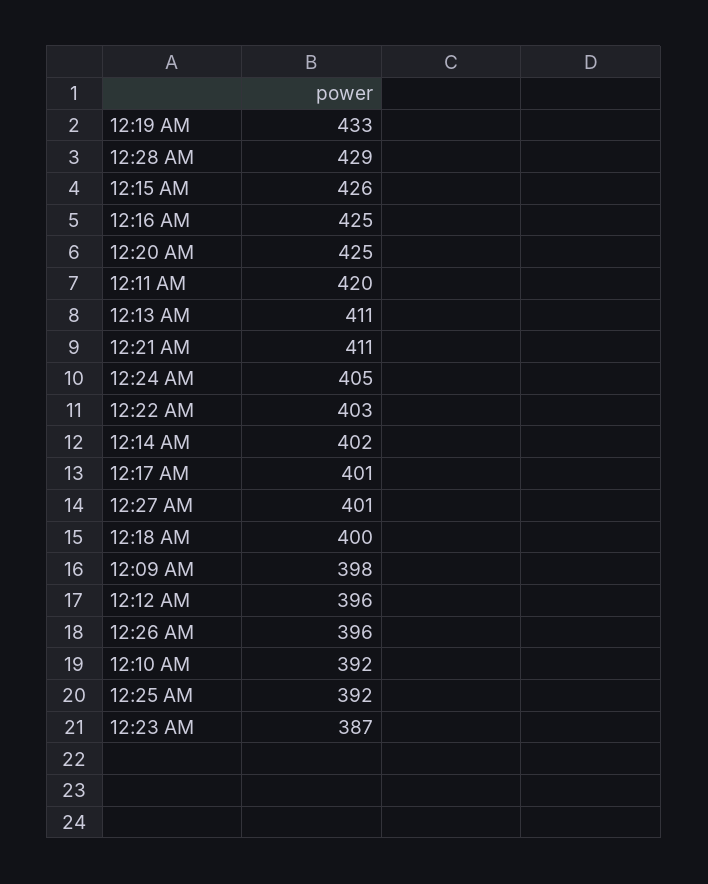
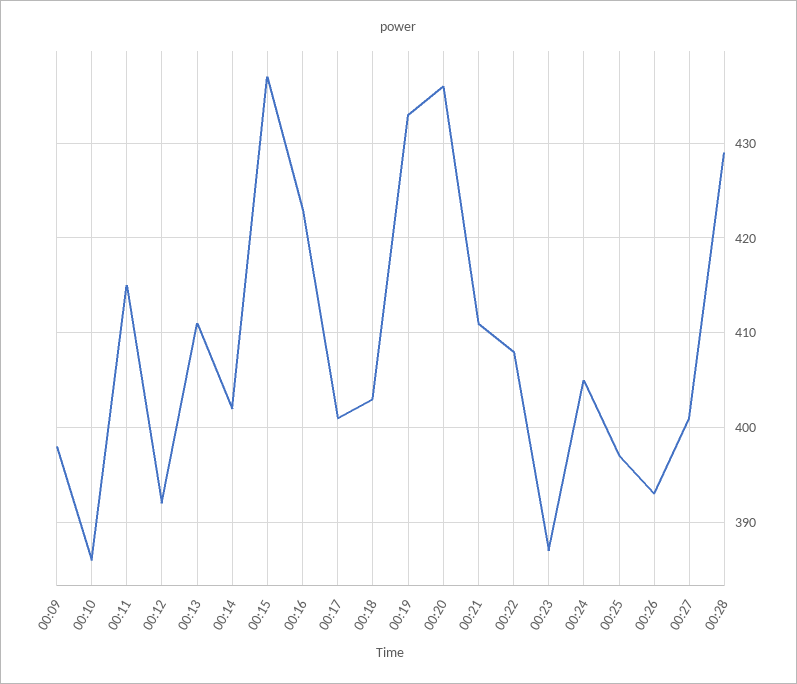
  {
    "12:19 AM": 433,
    "12:28 AM": 429,
-   "12:15 AM": 426,
+   "12:15 AM": 437,
-   "12:16 AM": 425,
+   "12:16 AM": 423,
-   "12:20 AM": 425,
+   "12:20 AM": 436,
-   "12:11 AM": 420,
+   "12:11 AM": 415,
    "12:13 AM": 411,
    "12:21 AM": 411,
    "12:24 AM": 405,
-   "12:22 AM": 403,
+   "12:22 AM": 408,
    "12:14 AM": 402,
    "12:17 AM": 401,
    "12:27 AM": 401,
-   "12:18 AM": 400,
+   "12:18 AM": 403,
    "12:09 AM": 398,
-   "12:12 AM": 396,
+   "12:12 AM": 392,
-   "12:26 AM": 396,
+   "12:26 AM": 393,
-   "12:10 AM": 392,
+   "12:10 AM": 386,
-   "12:25 AM": 392,
+   "12:25 AM": 397,
    "12:23 AM": 387
  }

